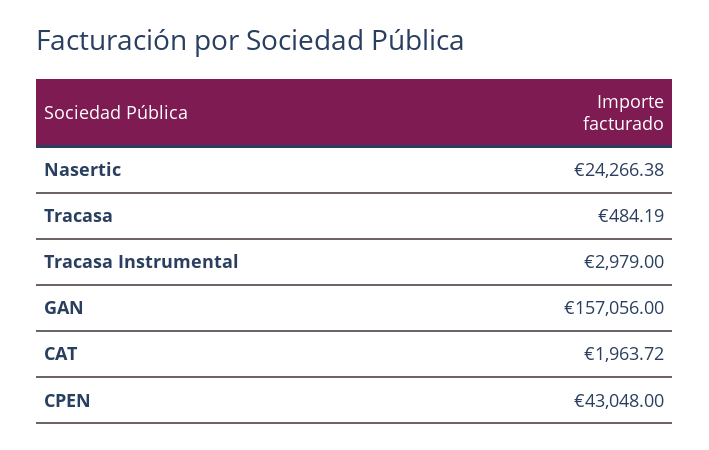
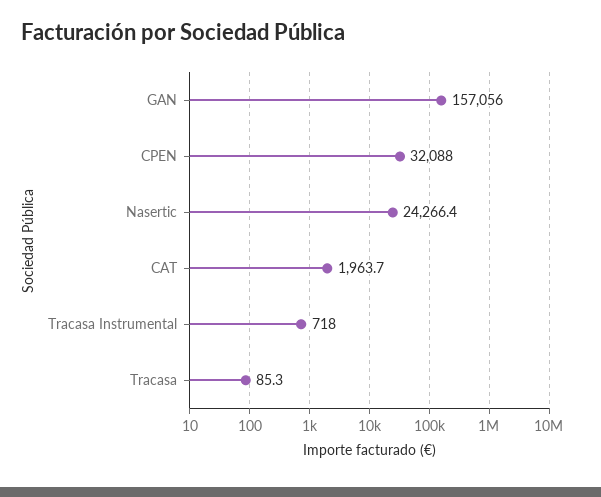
  {
    "Nasertic": 24266.38,
-   "Tracasa": 484.19,
+   "Tracasa": 85.3,
-   "Tracasa Instrumental": 2979,
+   "Tracasa Instrumental": 718,
    "GAN": 157056,
    "CAT": 1963.72,
-   "CPEN": 43048
+   "CPEN": 32088
  }

